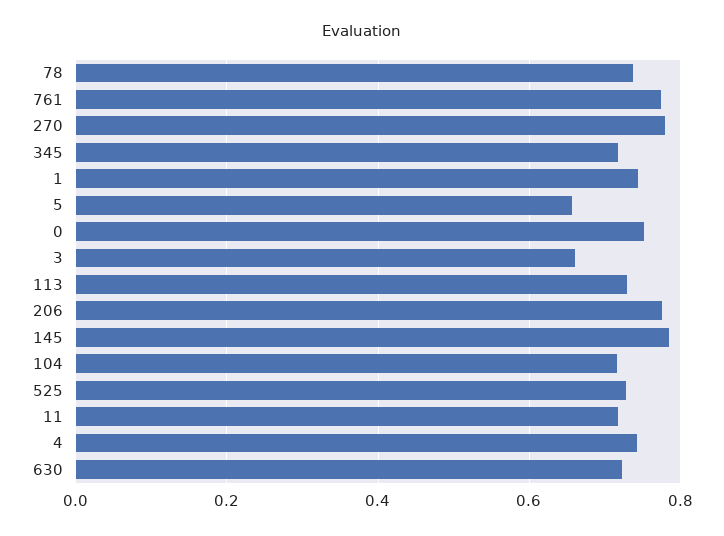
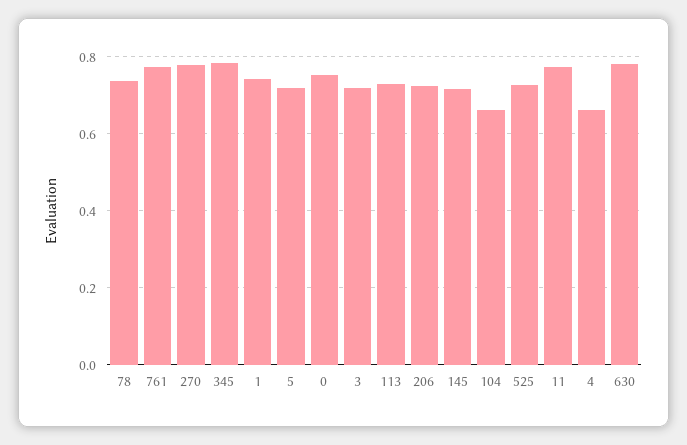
  {
    "78": 0.74,
    "761": 0.78,
    "270": 0.78,
-   "345": 0.72,
+   "345": 0.78,
    "1": 0.74,
-   "5": 0.66,
+   "5": 0.72,
    "0": 0.76,
-   "3": 0.66,
+   "3": 0.72,
    "113": 0.72,
-   "206": 0.78,
+   "206": 0.72,
-   "145": 0.78,
+   "145": 0.72,
-   "104": 0.72,
+   "104": 0.66,
    "525": 0.72,
-   "11": 0.72,
+   "11": 0.78,
-   "4": 0.74,
+   "4": 0.66,
-   "630": 0.72
+   "630": 0.78
  }

